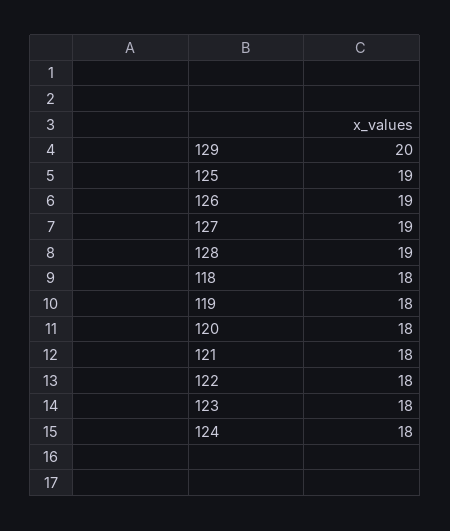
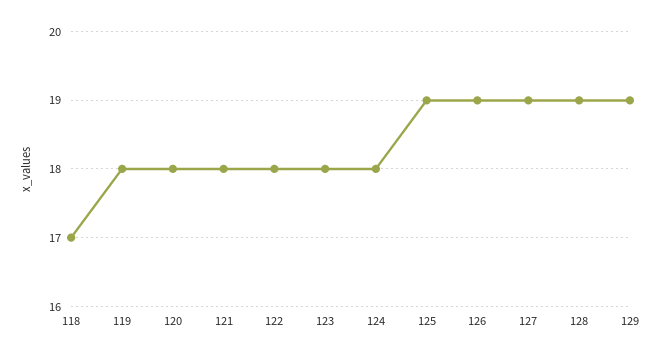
  {
-   "129": 20,
+   "129": 19,
    "125": 19,
    "126": 19,
    "127": 19,
    "128": 19,
-   "118": 18,
+   "118": 17,
    "119": 18,
    "120": 18,
    "121": 18,
    "122": 18,
    "123": 18,
    "124": 18
  }

